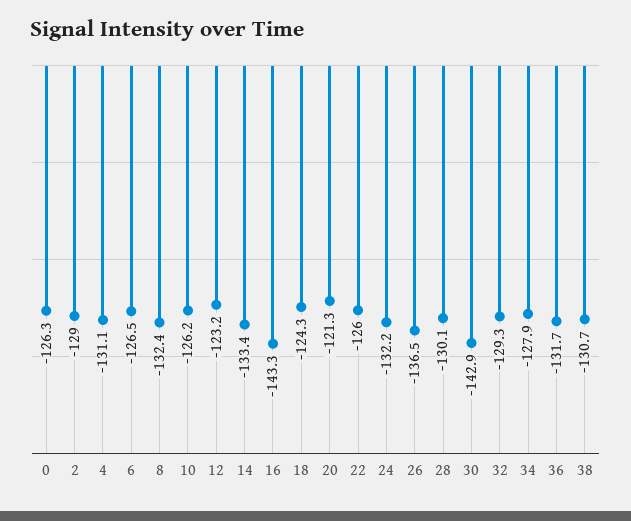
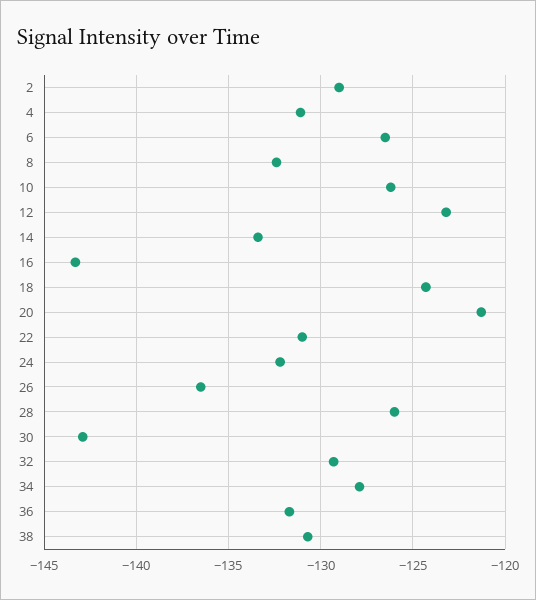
  {
-   "0": -126.3,
    "2": -129,
    "4": -131.1,
    "6": -126.5,
    "8": -132.4,
    "10": -126.2,
    "12": -123.2,
    "14": -133.4,
    "16": -143.3,
    "18": -124.3,
    "20": -121.3,
-   "22": -126,
+   "22": -131,
    "24": -132.2,
    "26": -136.5,
-   "28": -130.1,
+   "28": -126,
    "30": -142.9,
    "32": -129.3,
    "34": -127.9,
    "36": -131.7,
    "38": -130.7
  }

